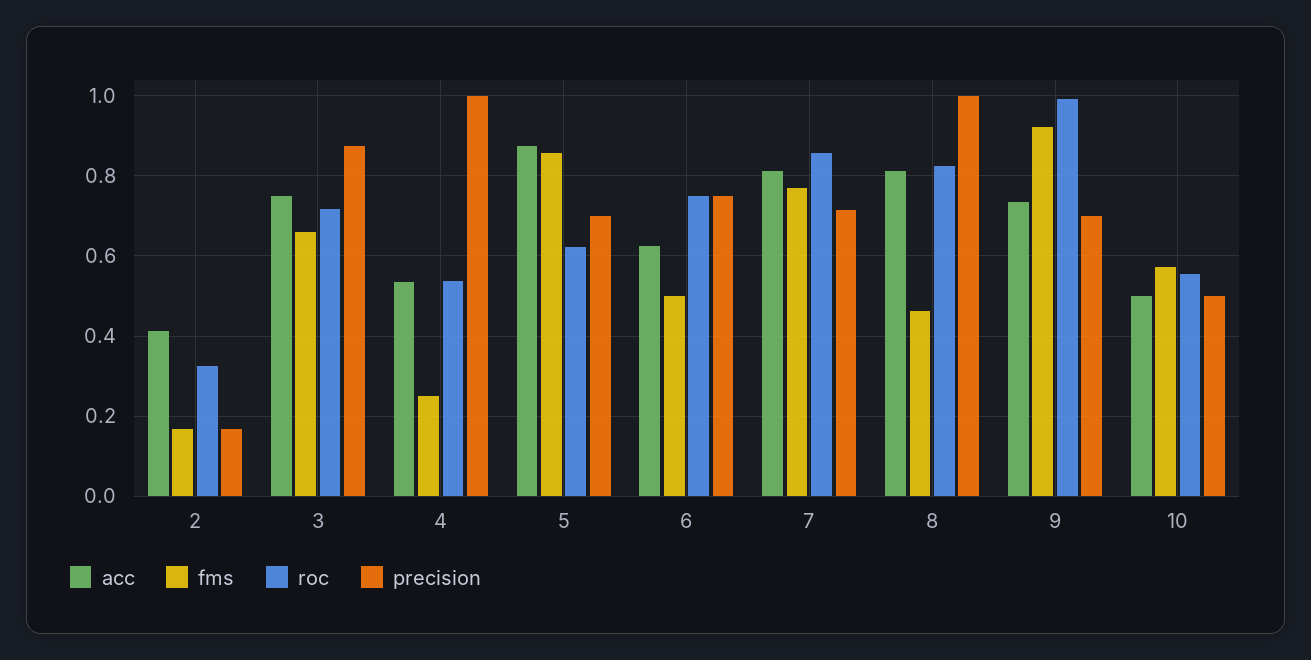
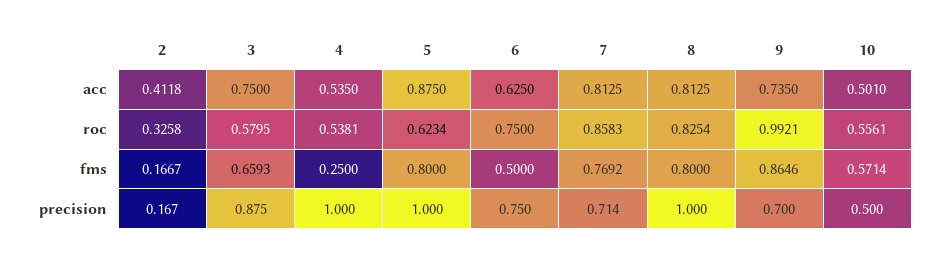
  {
    "acc": {
      "2": 0.4118,
      "3": 0.75,
      "4": 0.535,
      "5": 0.875,
      "6": 0.625,
      "7": 0.8125,
      "8": 0.8125,
      "9": 0.735,
      "10": 0.501
    },
    "fms": {
      "2": 0.1667,
      "3": 0.6593,
      "4": 0.25,
-     "5": 0.86,
+     "5": 0.8,
      "6": 0.5,
      "7": 0.7692,
-     "8": 0.46,
+     "8": 0.8,
-     "9": 0.92,
+     "9": 0.8646,
      "10": 0.5714
    },
    "roc": {
      "2": 0.3258,
-     "3": 0.72,
+     "3": 0.5795,
      "4": 0.5381,
      "5": 0.6234,
      "6": 0.75,
      "7": 0.8583,
      "8": 0.8254,
      "9": 0.9921,
      "10": 0.5561
    },
    "precision": {
      "2": 0.167,
      "3": 0.875,
      "4": 1,
-     "5": 0.7,
+     "5": 1,
      "6": 0.75,
      "7": 0.714,
      "8": 1,
      "9": 0.7,
      "10": 0.5
    }
  }

